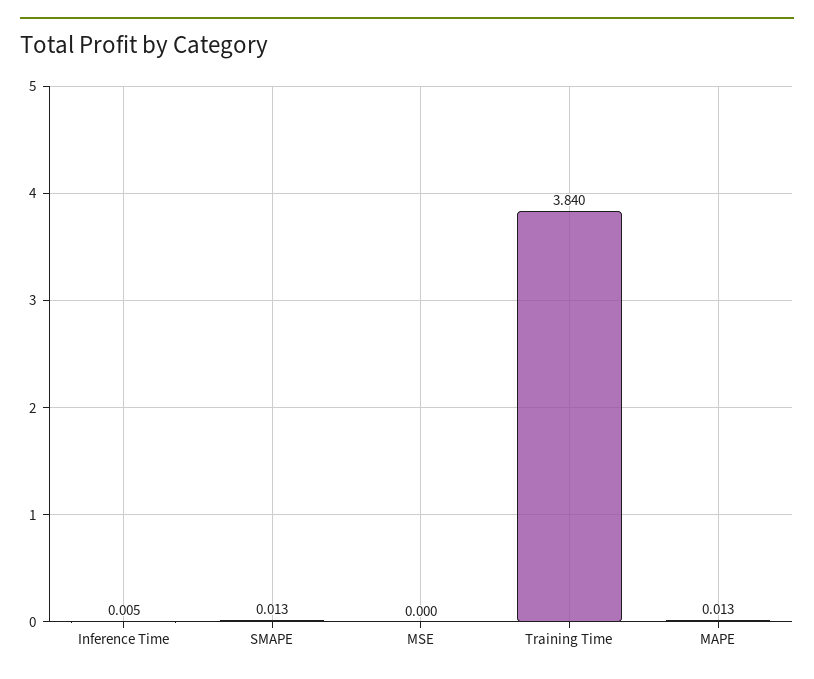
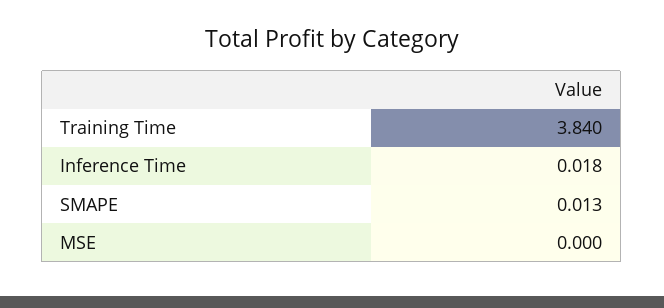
  {
-   "Inference Time": 0.005,
+   "Inference Time": 0.018,
    "SMAPE": 0.013,
    "MSE": 0,
-   "Training Time": 3.84,
+   "Training Time": 3.84
-   "MAPE": 0.013
  }

